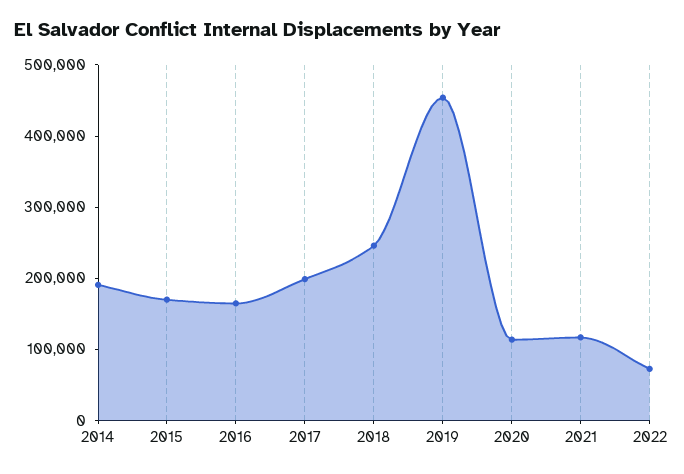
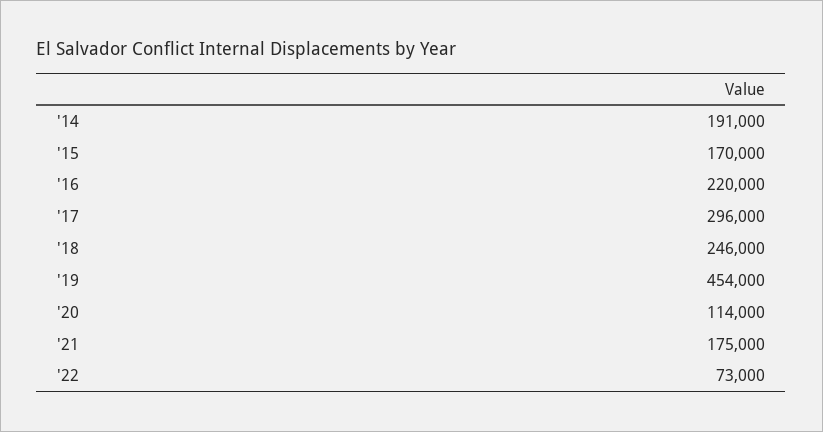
  {
    "2014": 191000,
    "2015": 170000,
-   "2016": 160000,
+   "2016": 220000,
-   "2017": 200000,
+   "2017": 296000,
    "2018": 246000,
    "2019": 454000,
    "2020": 114000,
-   "2021": 120000,
+   "2021": 175000,
    "2022": 73000
  }

